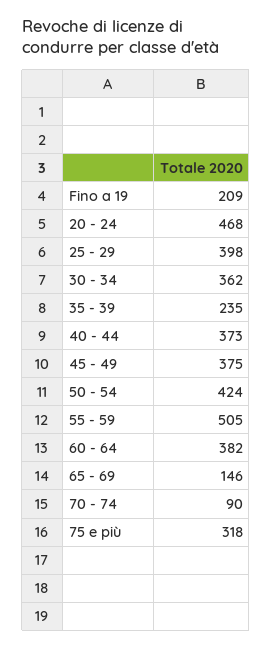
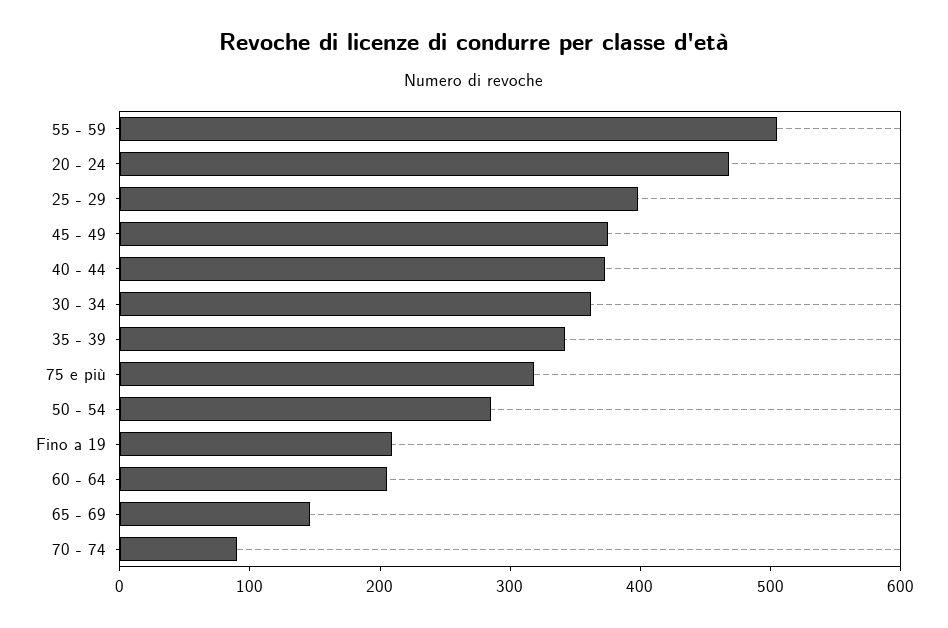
  {
    "Fino a 19": 209,
    "20 - 24": 468,
    "25 - 29": 398,
    "30 - 34": 362,
-   "35 - 39": 235,
+   "35 - 39": 340,
    "40 - 44": 373,
    "45 - 49": 375,
-   "50 - 54": 424,
+   "50 - 54": 280,
    "55 - 59": 505,
-   "60 - 64": 382,
+   "60 - 64": 200,
    "65 - 69": 146,
    "70 - 74": 90,
    "75 e più": 318
  }

